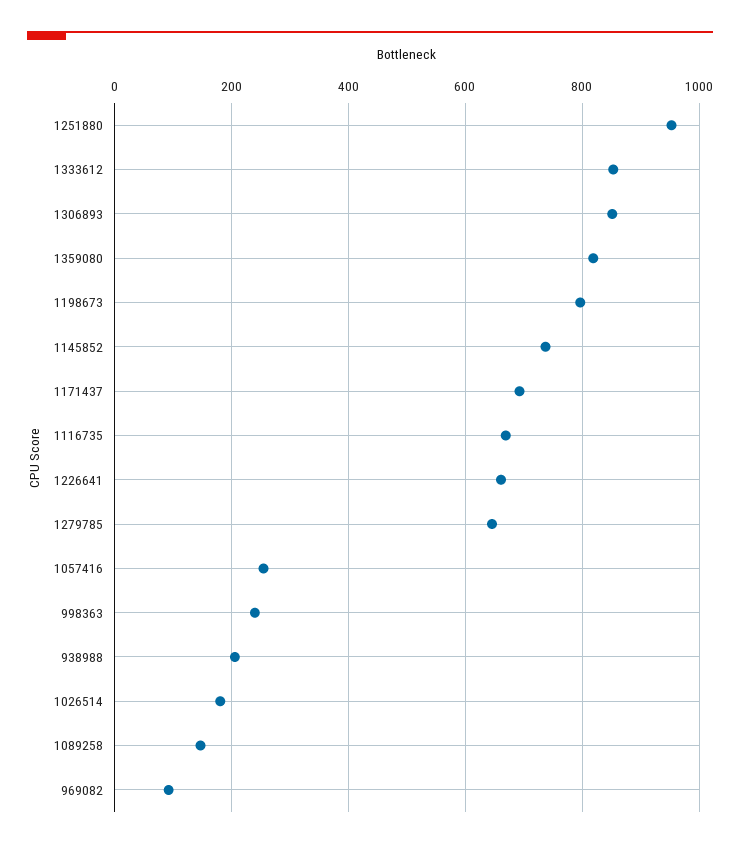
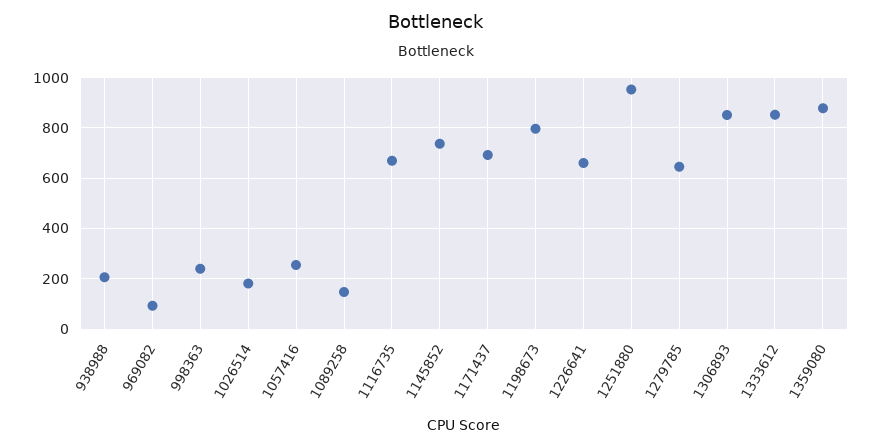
  {
    "1251880": 960,
    "1333612": 860,
    "1306893": 860,
-   "1359080": 820,
+   "1359080": 875,
    "1198673": 800,
    "1145852": 740,
    "1171437": 700,
    "1116735": 660,
    "1226641": 660,
    "1279785": 640,
    "1057416": 260,
    "998363": 240,
    "938988": 200,
    "1026514": 180,
    "1089258": 140,
    "969082": 100
  }

